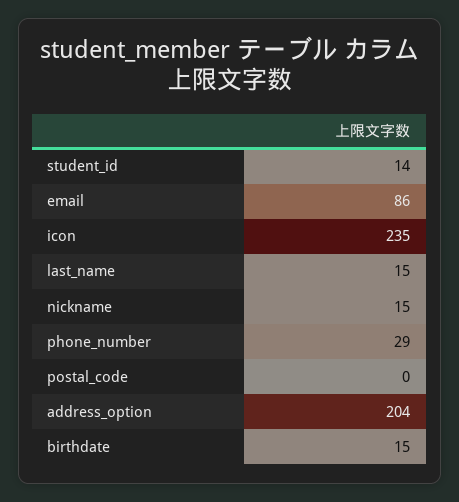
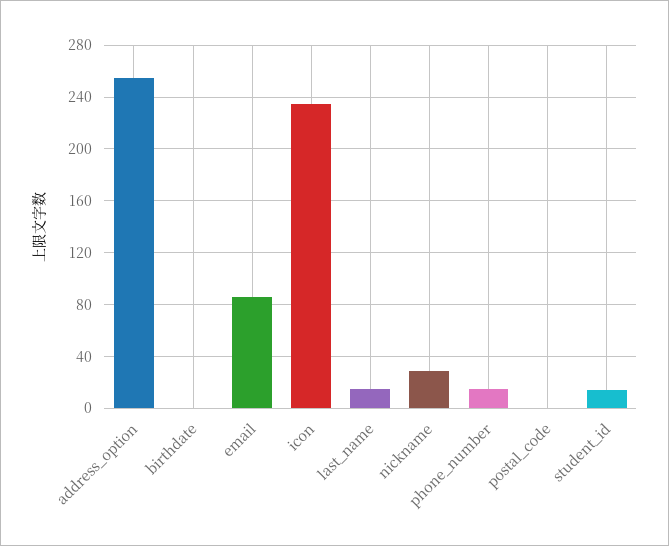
  {
    "student_id": 14,
    "email": 86,
    "icon": 235,
    "last_name": 15,
-   "nickname": 15,
+   "nickname": 30,
-   "phone_number": 29,
+   "phone_number": 15,
    "postal_code": 0,
-   "address_option": 204,
+   "address_option": 255,
-   "birthdate": 15
+   "birthdate": 0
  }

